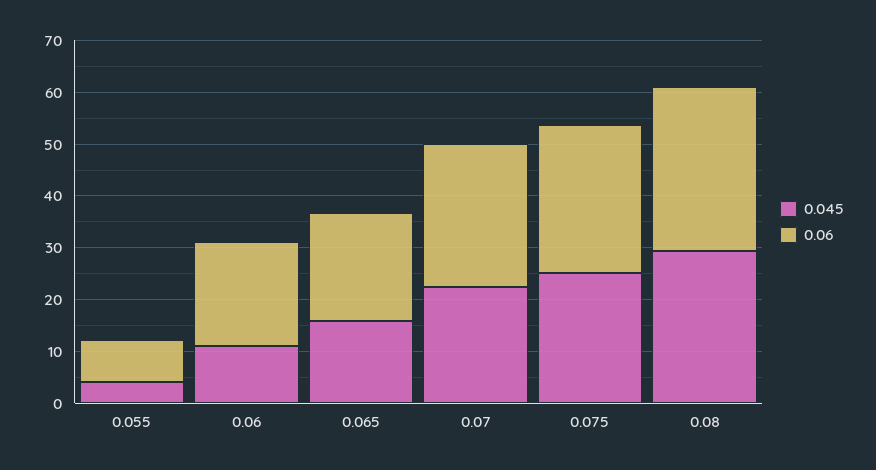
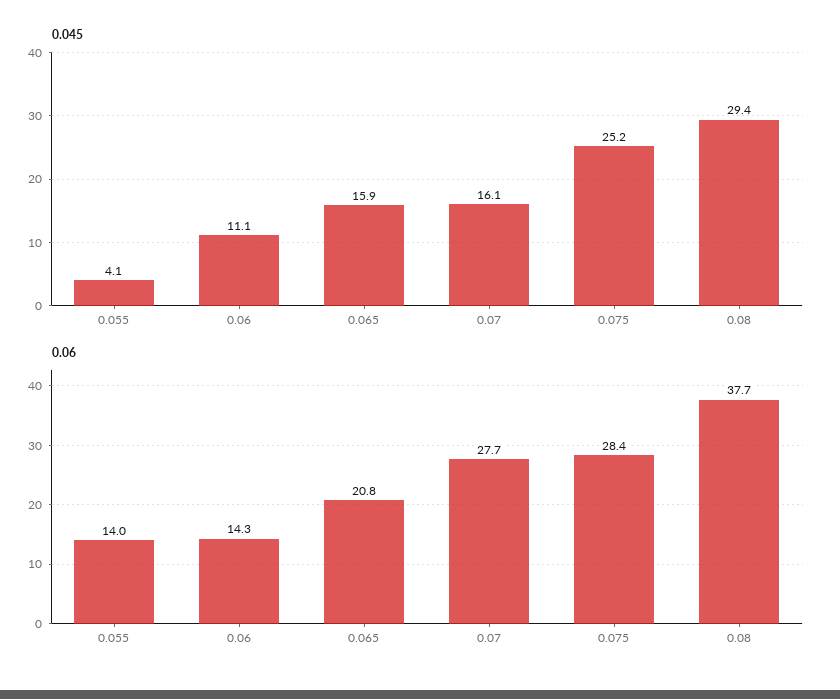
  {
    "0.045": {
      "0.055": 4.1,
      "0.06": 11.1,
      "0.065": 15.9,
-     "0.07": 22,
+     "0.07": 16.1,
      "0.075": 25.2,
      "0.08": 29.4
    },
    "0.06": {
-     "0.055": 8,
+     "0.055": 14,
-     "0.06": 20,
+     "0.06": 14.3,
      "0.065": 20.8,
      "0.07": 27.7,
      "0.075": 28.4,
-     "0.08": 32
+     "0.08": 37.7
    }
  }

